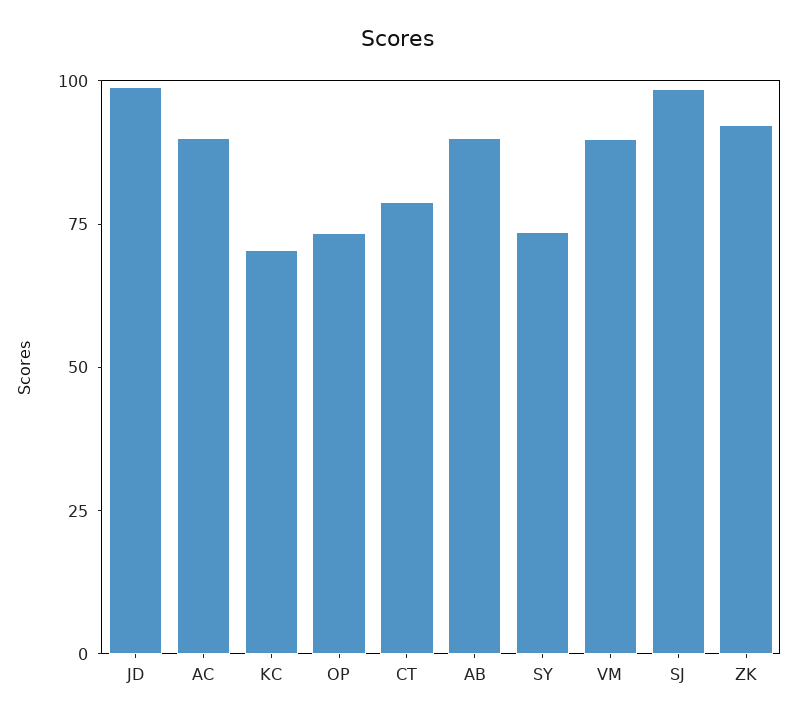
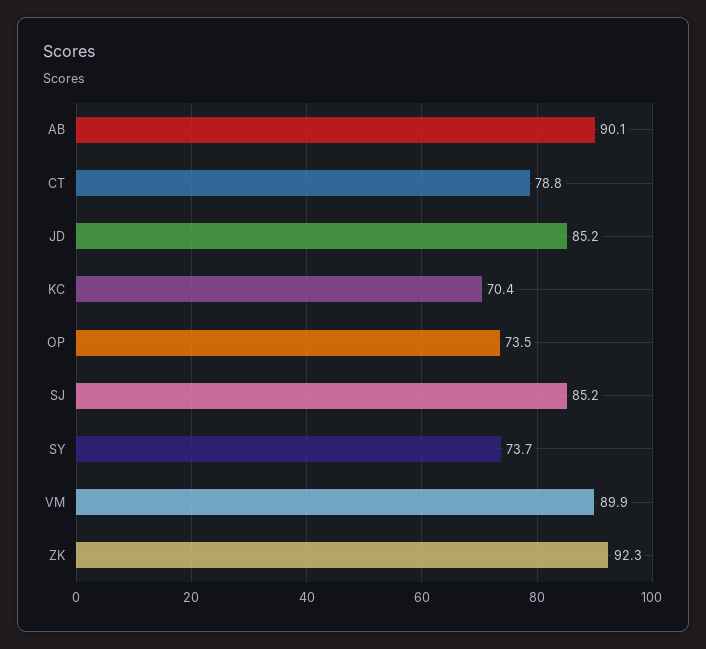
  {
-   "JD": 100,
+   "JD": 85.2,
-   "AC": 90,
    "KC": 70.4,
    "OP": 73.5,
    "CT": 78.8,
    "AB": 90.1,
    "SY": 73.7,
    "VM": 89.9,
-   "SJ": 100,
+   "SJ": 85.2,
    "ZK": 92.3
  }

